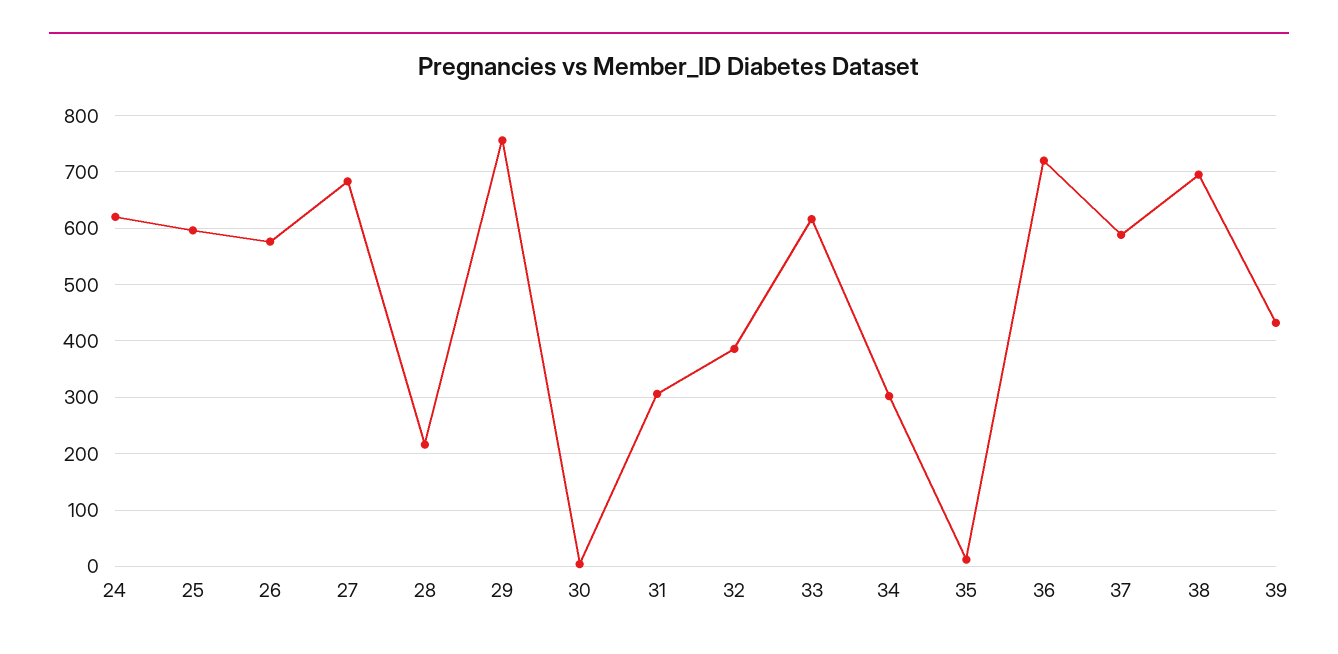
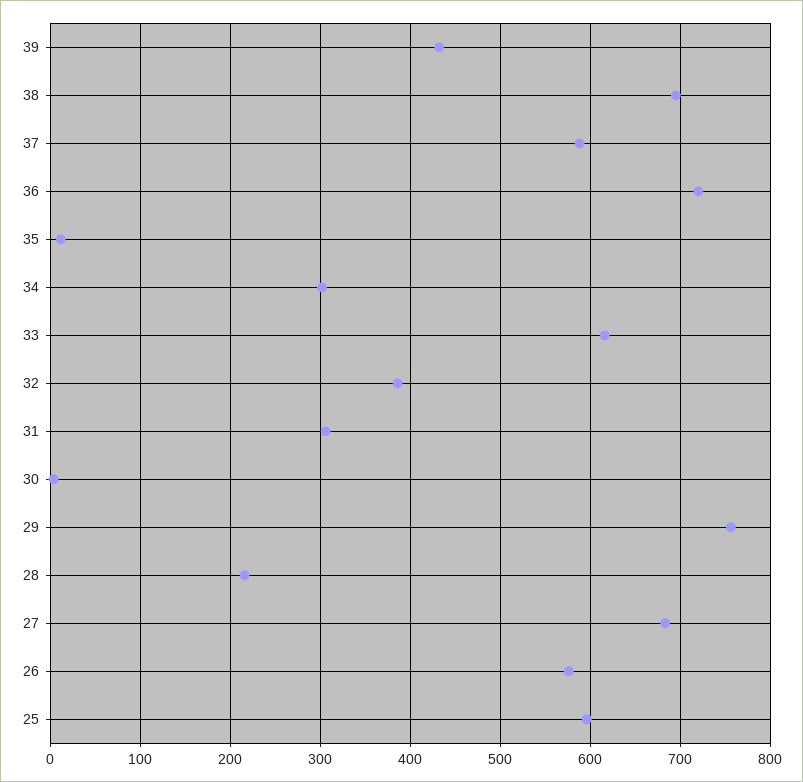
  {
-   "24": 620,
    "25": 600,
    "26": 580,
    "27": 680,
    "28": 220,
    "29": 760,
    "30": 0,
    "31": 310,
    "32": 390,
    "33": 620,
    "34": 300,
    "35": 10,
    "36": 720,
    "37": 590,
    "38": 700,
    "39": 430
  }

